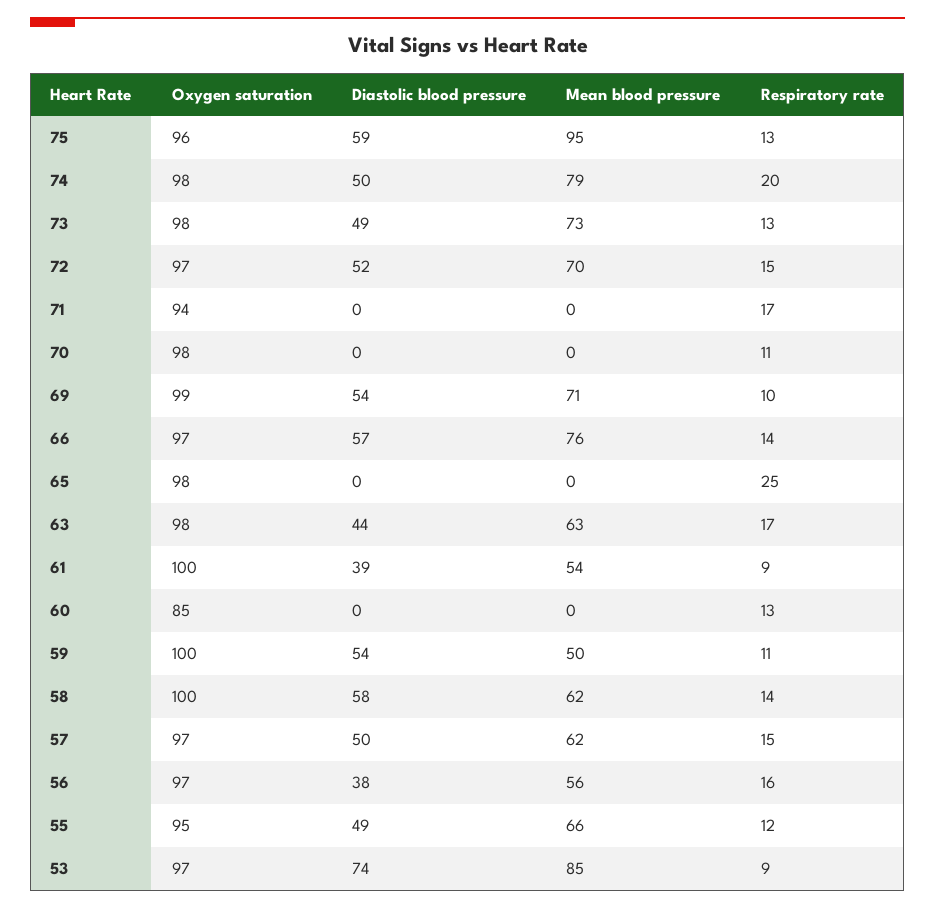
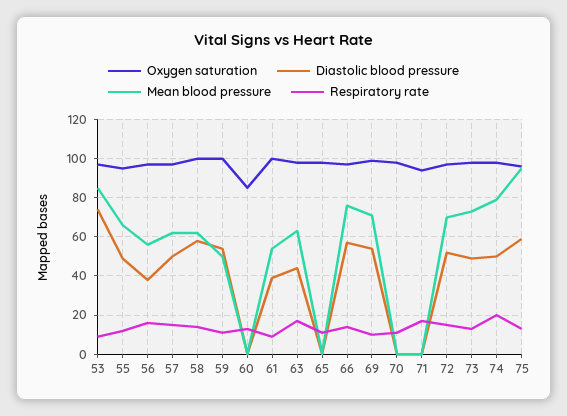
  {
    "Oxygen saturation": {
      "75": 96,
      "74": 98,
      "73": 98,
      "72": 97,
      "71": 94,
      "70": 98,
      "69": 99,
      "66": 97,
      "65": 98,
      "63": 98,
      "61": 100,
      "60": 85,
      "59": 100,
      "58": 100,
      "57": 97,
      "56": 97,
      "55": 95,
      "53": 97
    },
    "Diastolic blood pressure": {
      "75": 59,
      "74": 50,
      "73": 49,
      "72": 52,
      "71": 0,
      "70": 0,
      "69": 54,
      "66": 57,
      "65": 0,
      "63": 44,
      "61": 39,
      "60": 0,
      "59": 54,
      "58": 58,
      "57": 50,
      "56": 38,
      "55": 49,
      "53": 74
    },
    "Mean blood pressure": {
      "75": 95,
      "74": 79,
      "73": 73,
      "72": 70,
      "71": 0,
      "70": 0,
      "69": 71,
      "66": 76,
      "65": 0,
      "63": 63,
      "61": 54,
      "60": 0,
      "59": 50,
      "58": 62,
      "57": 62,
      "56": 56,
      "55": 66,
      "53": 85
    },
    "Respiratory rate": {
      "75": 13,
      "74": 20,
      "73": 13,
      "72": 15,
      "71": 17,
      "70": 11,
      "69": 10,
      "66": 14,
-     "65": 25,
+     "65": 10,
      "63": 17,
      "61": 9,
      "60": 13,
      "59": 11,
      "58": 14,
      "57": 15,
      "56": 16,
      "55": 12,
      "53": 9
    }
  }

